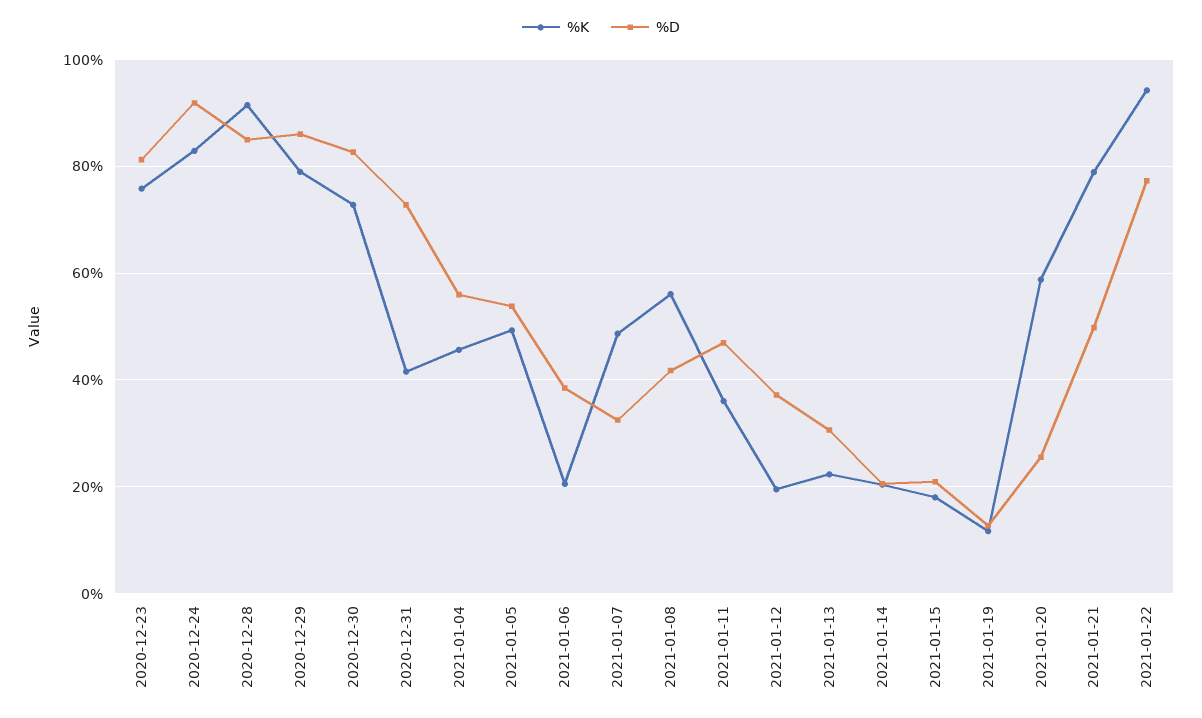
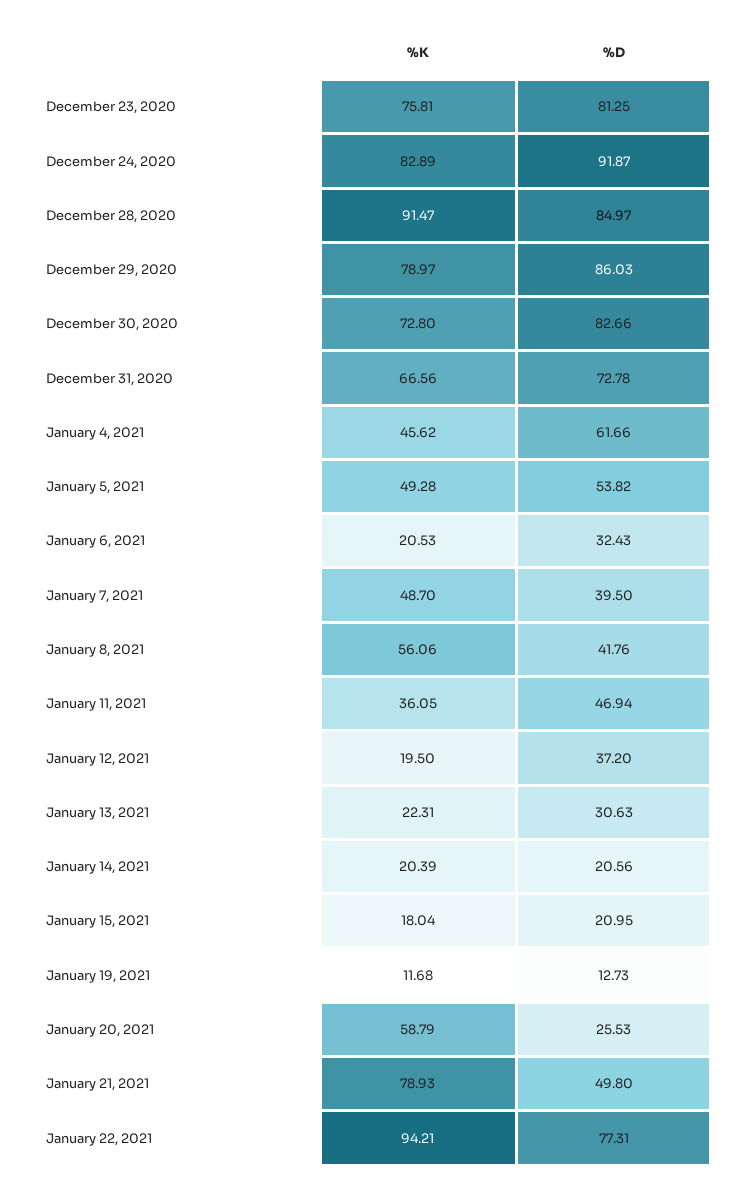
  {
    "%K": {
      "2020-12-23": 75.81,
      "2020-12-24": 82.89,
      "2020-12-28": 91.47,
      "2020-12-29": 78.97,
      "2020-12-30": 72.8,
-     "2020-12-31": 42,
+     "2020-12-31": 66.56,
      "2021-01-04": 45.62,
      "2021-01-05": 49.28,
      "2021-01-06": 20.53,
      "2021-01-07": 48.7,
      "2021-01-08": 56.06,
      "2021-01-11": 36.05,
      "2021-01-12": 19.5,
      "2021-01-13": 22.31,
      "2021-01-14": 20.39,
      "2021-01-15": 18.04,
      "2021-01-19": 11.68,
      "2021-01-20": 58.79,
      "2021-01-21": 78.93,
      "2021-01-22": 94.21
    },
    "%D": {
      "2020-12-23": 81.25,
      "2020-12-24": 91.87,
      "2020-12-28": 84.97,
      "2020-12-29": 86.03,
      "2020-12-30": 82.66,
      "2020-12-31": 72.78,
-     "2021-01-04": 56,
+     "2021-01-04": 61.66,
      "2021-01-05": 53.82,
-     "2021-01-06": 38,
+     "2021-01-06": 32.43,
-     "2021-01-07": 32,
+     "2021-01-07": 39.5,
      "2021-01-08": 41.76,
      "2021-01-11": 46.94,
      "2021-01-12": 37.2,
      "2021-01-13": 30.63,
      "2021-01-14": 20.56,
      "2021-01-15": 20.95,
      "2021-01-19": 12.73,
      "2021-01-20": 25.53,
      "2021-01-21": 49.8,
      "2021-01-22": 77.31
    }
  }

